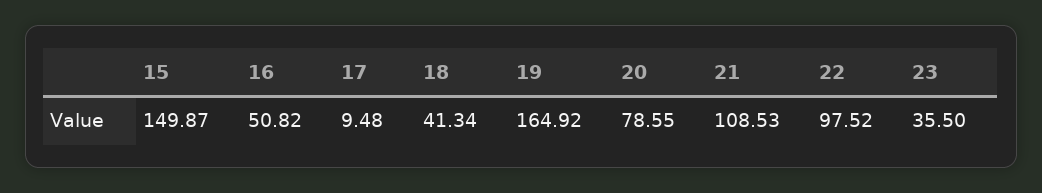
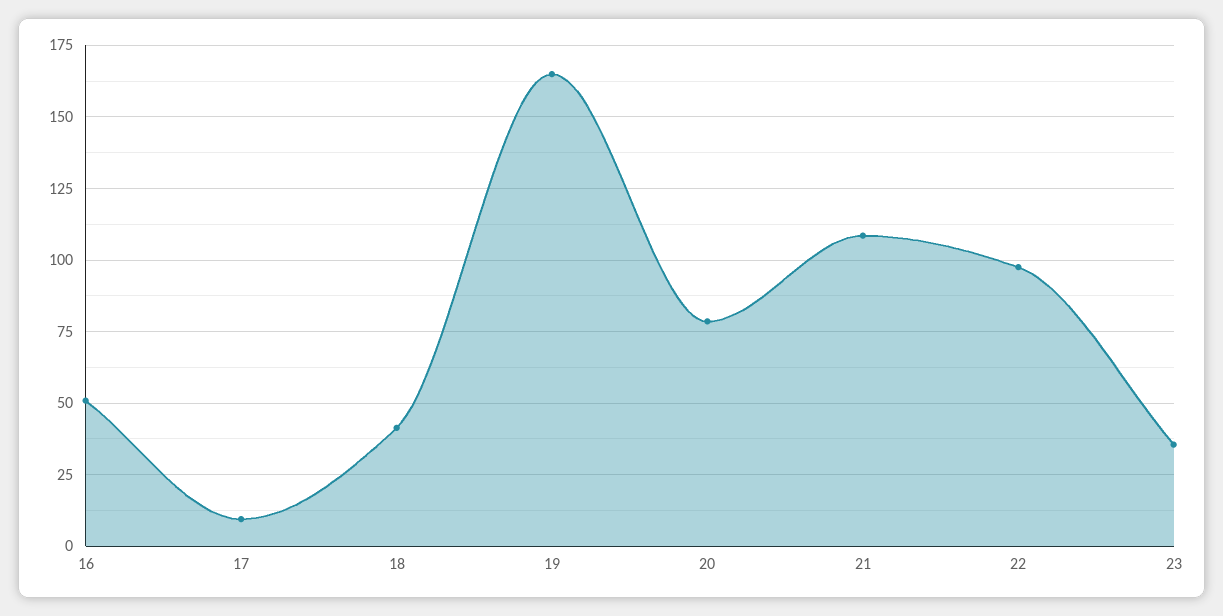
  {
-   "15": 149.87,
    "16": 50.82,
    "17": 9.48,
    "18": 41.34,
    "19": 164.92,
    "20": 78.55,
    "21": 108.53,
    "22": 97.52,
    "23": 35.5
  }

